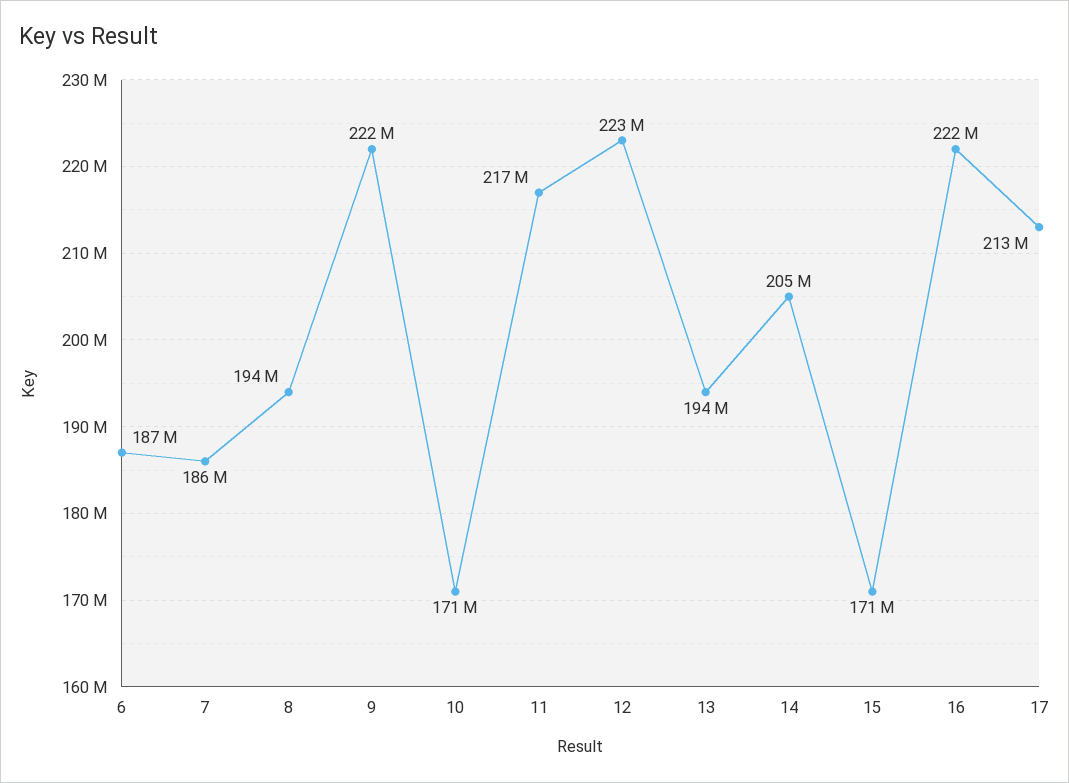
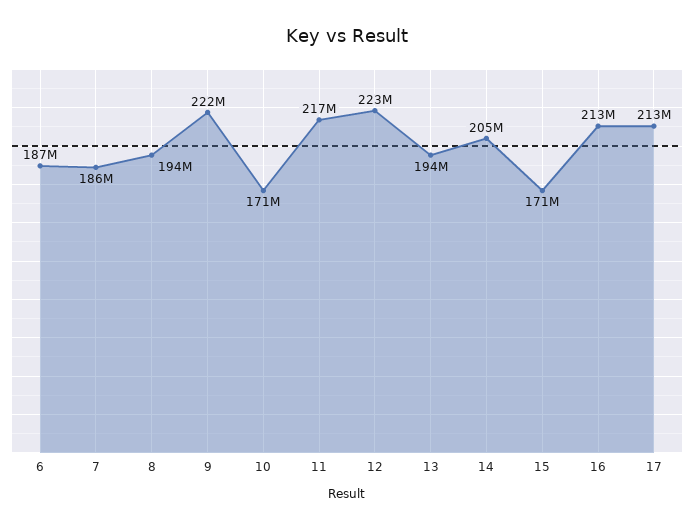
  {
    "6": 187000000,
    "7": 186000000,
    "8": 194000000,
    "9": 222000000,
    "10": 171000000,
    "11": 217000000,
    "12": 223000000,
    "13": 194000000,
    "14": 205000000,
    "15": 171000000,
-   "16": 222000000,
+   "16": 213000000,
    "17": 213000000
  }

